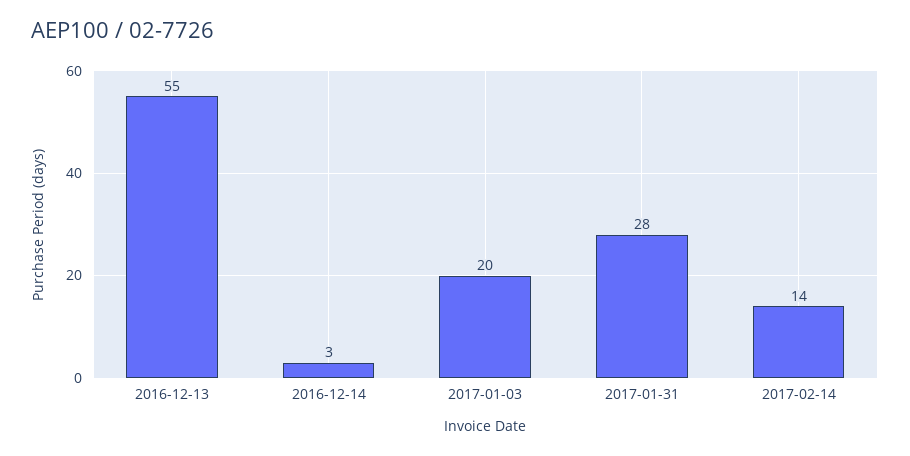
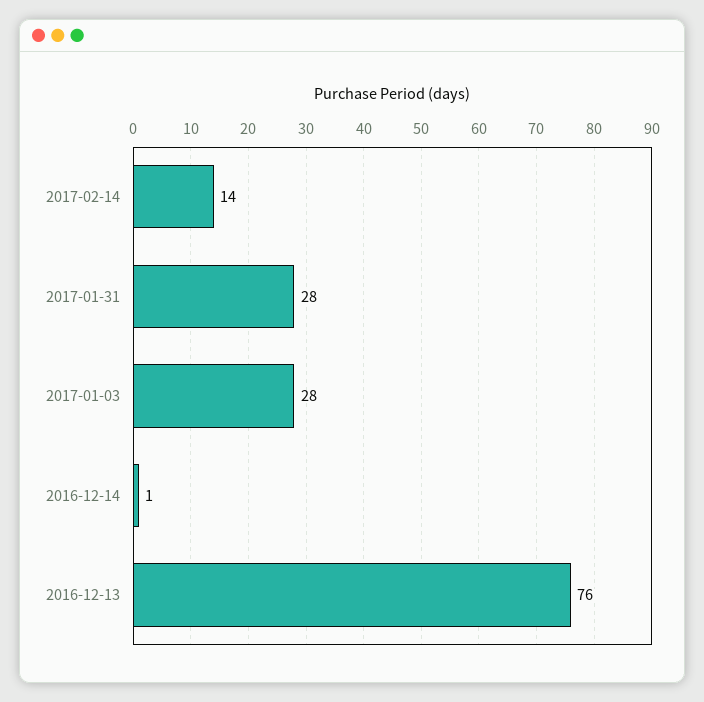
  {
-   "2016-12-13": 55,
+   "2016-12-13": 76,
-   "2016-12-14": 3,
+   "2016-12-14": 1,
-   "2017-01-03": 20,
+   "2017-01-03": 28,
    "2017-01-31": 28,
    "2017-02-14": 14
  }

